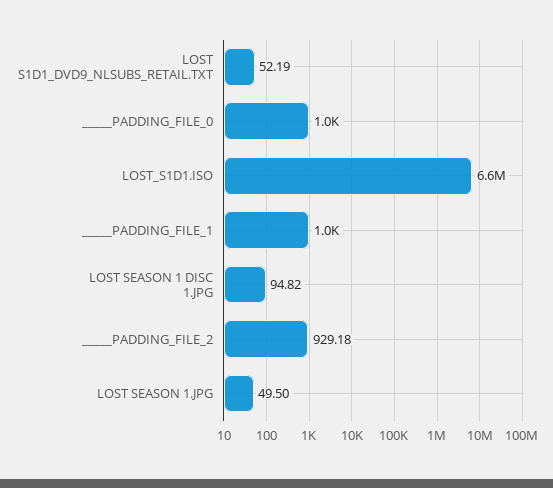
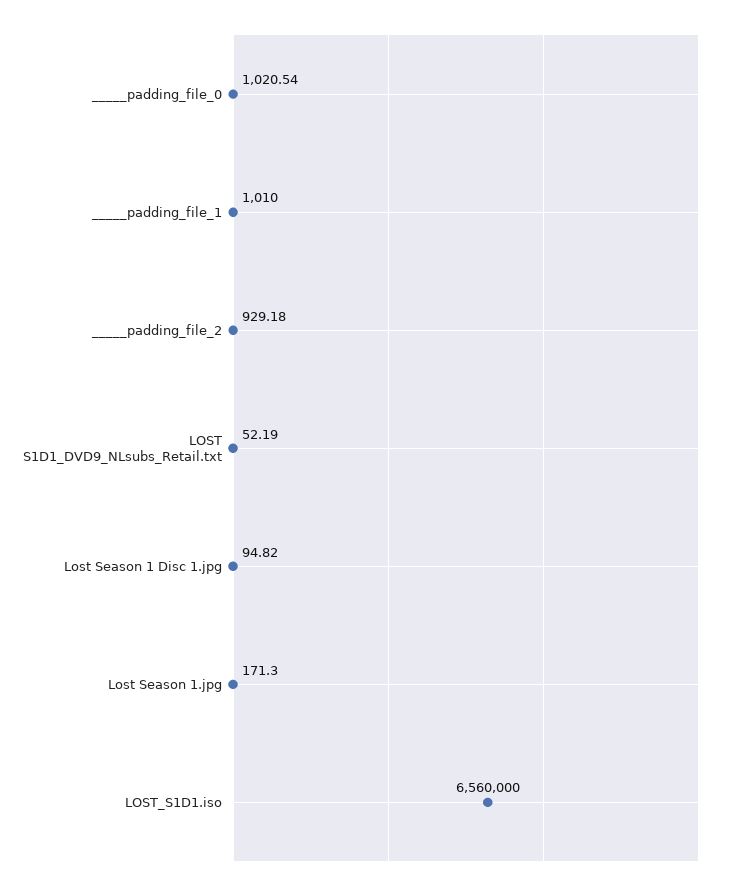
  {
    "LOST S1D1_DVD9_NLSUBS_RETAIL.TXT": 52.19,
    "_____PADDING_FILE_0": 1020.54,
    "LOST_S1D1.ISO": 6560000,
    "_____PADDING_FILE_1": 1010,
    "LOST SEASON 1 DISC 1.JPG": 94.82,
    "_____PADDING_FILE_2": 929.18,
-   "LOST SEASON 1.JPG": 49.5
+   "LOST SEASON 1.JPG": 171.3
  }

